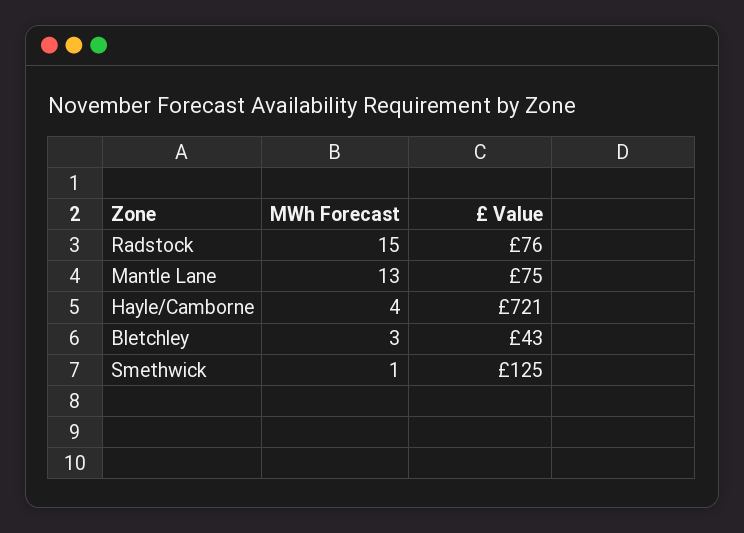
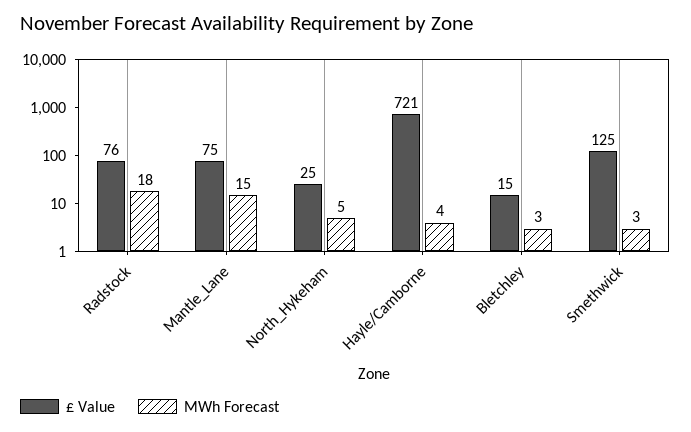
  {
    "MWh Forecast": {
-     "Radstock": 15,
+     "Radstock": 18,
-     "Mantle Lane": 13,
+     "Mantle Lane": 15,
      "Hayle/Camborne": 4,
      "Bletchley": 3,
-     "Smethwick": 1
+     "Smethwick": 3,
+     "North_Hykeham": 5
    },
    "£ Value": {
      "Radstock": 76,
      "Mantle Lane": 75,
      "Hayle/Camborne": 721,
-     "Bletchley": 43,
+     "Bletchley": 15,
-     "Smethwick": 125
+     "Smethwick": 125,
+     "North_Hykeham": 25
    }
  }

